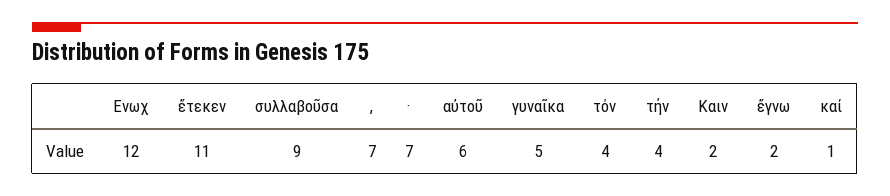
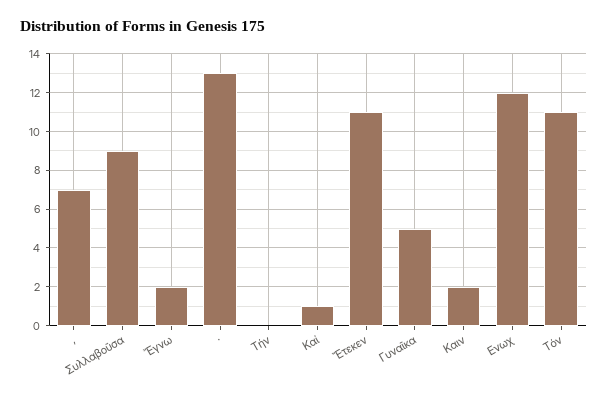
  {
    "Ενωχ": 12,
    "ἔτεκεν": 11,
    "συλλαβοῦσα": 9,
    ",": 7,
-   "·": 7,
+   "·": 13,
-   "αὐτοῦ": 6,
    "γυναῖκα": 5,
-   "τόν": 4,
+   "τόν": 11,
-   "τήν": 4,
+   "τήν": 0,
    "Καιν": 2,
    "ἔγνω": 2,
    "καί": 1
  }

